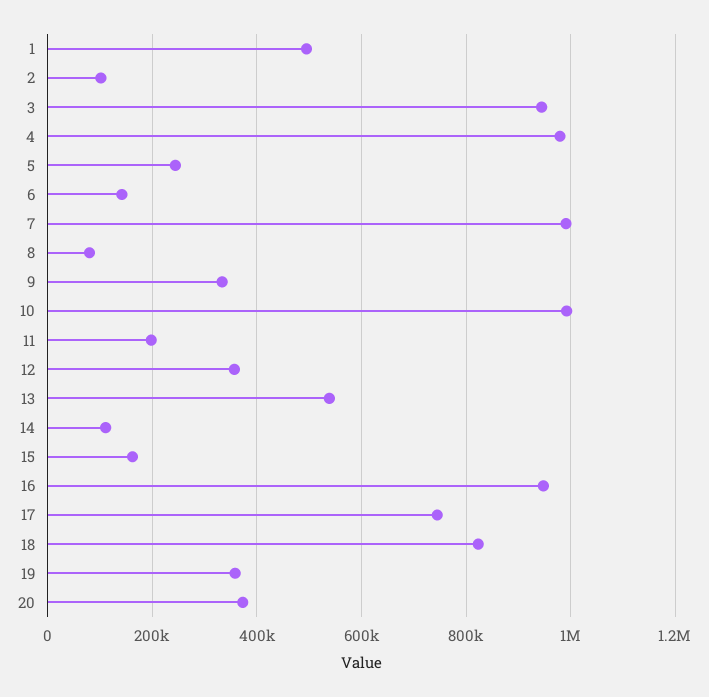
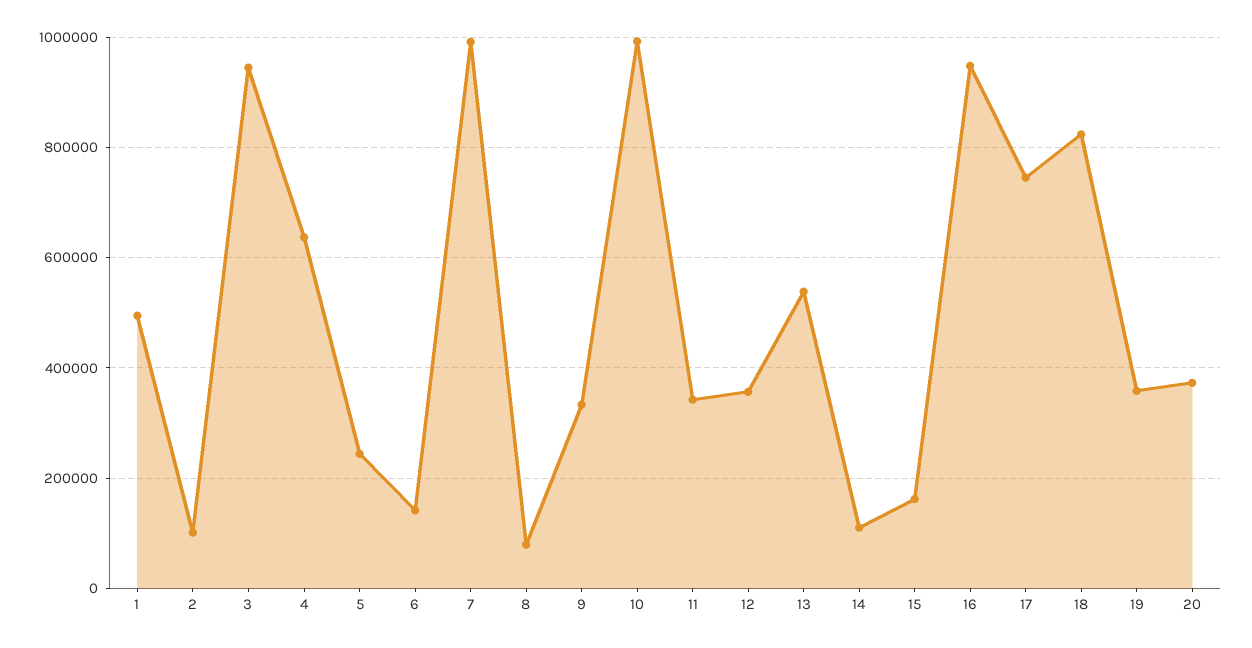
  {
    "1": 500000,
    "2": 100000,
    "3": 940000,
-   "4": 980000,
+   "4": 640000,
    "5": 240000,
    "6": 140000,
    "7": 1000000,
    "8": 80000,
    "9": 340000,
    "10": 1000000,
-   "11": 200000,
+   "11": 340000,
    "12": 360000,
    "13": 540000,
    "14": 120000,
    "15": 160000,
    "16": 940000,
    "17": 740000,
    "18": 820000,
    "19": 360000,
    "20": 380000
  }

